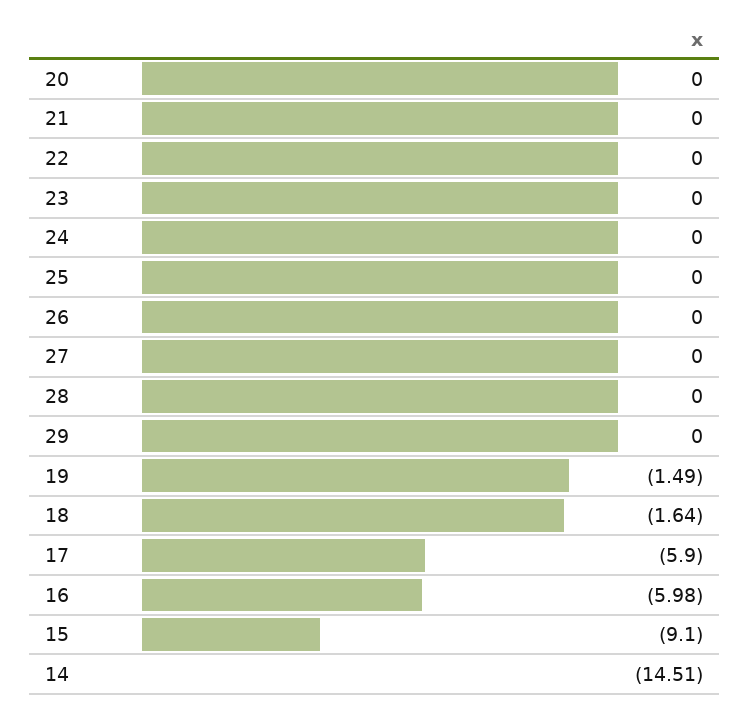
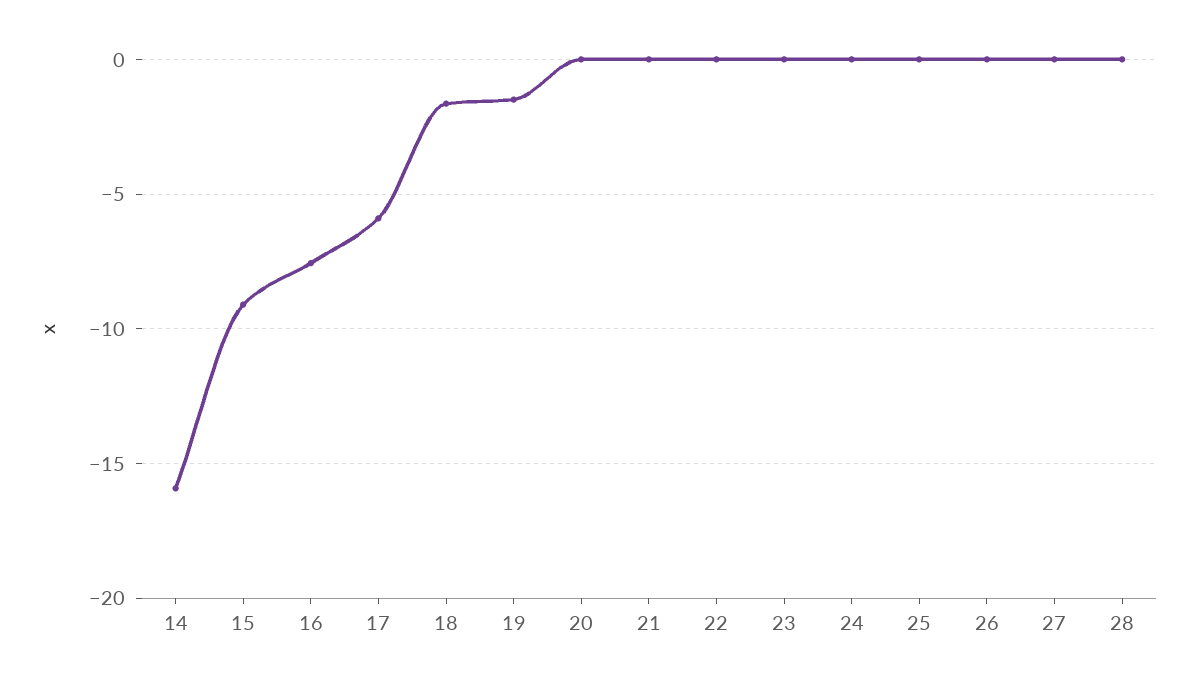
  {
    "20": 0,
    "21": 0,
    "22": 0,
    "23": 0,
    "24": 0,
    "25": 0,
    "26": 0,
    "27": 0,
    "28": 0,
-   "29": 0,
    "19": -1.49,
    "18": -1.64,
    "17": -5.9,
-   "16": -5.98,
+   "16": -7.5,
    "15": -9.1,
-   "14": -14.51
+   "14": -16
  }

